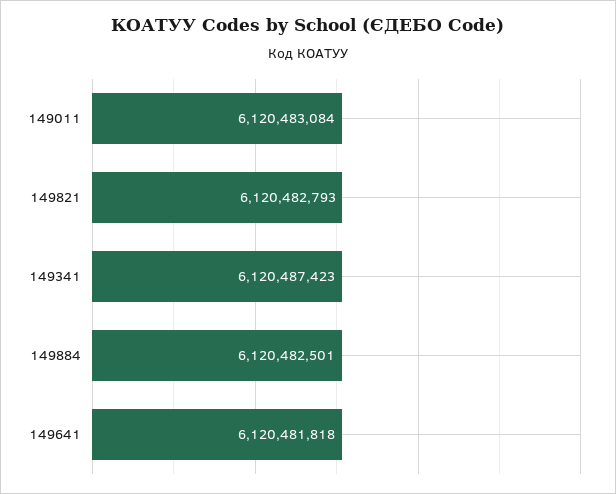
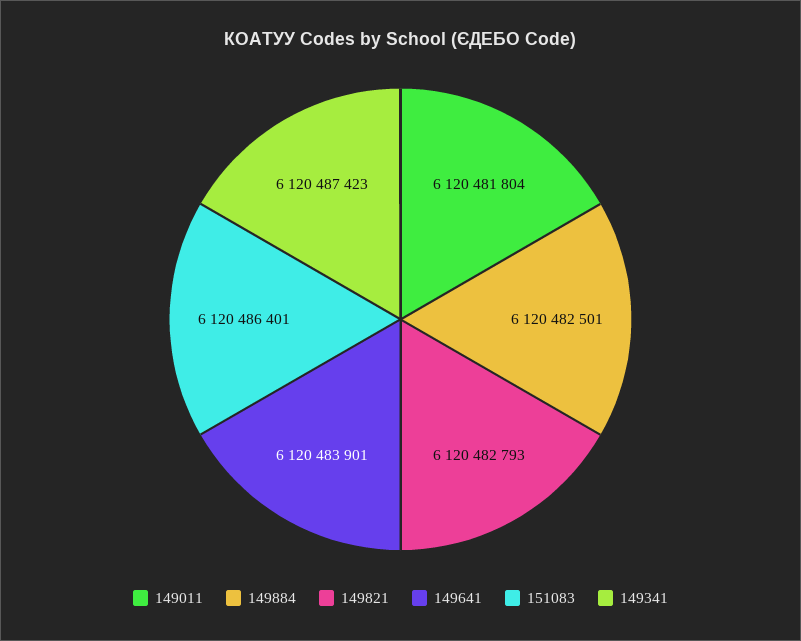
  {
-   "149011": 6120483084,
+   "149011": 6120481804,
    "149821": 6120482793,
    "149341": 6120487423,
    "149884": 6120482501,
-   "149641": 6120481818
+   "149641": 6120483901,
+   "151083": 6120486401
  }

